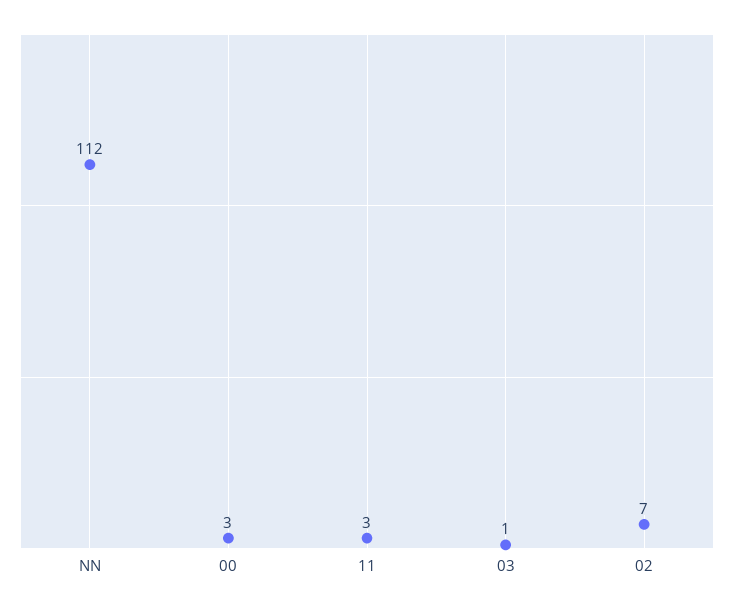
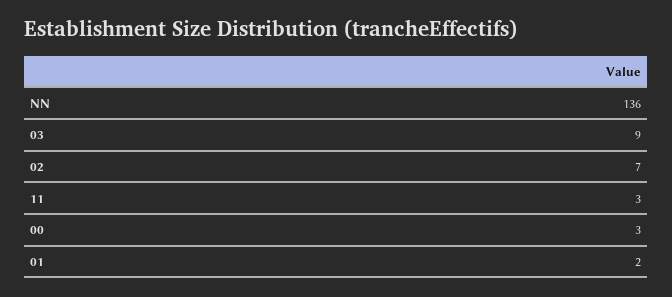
  {
-   "NN": 112,
+   "NN": 136,
    "00": 3,
    "11": 3,
-   "03": 1,
+   "03": 9,
-   "02": 7
+   "02": 7,
+   "01": 2
  }

